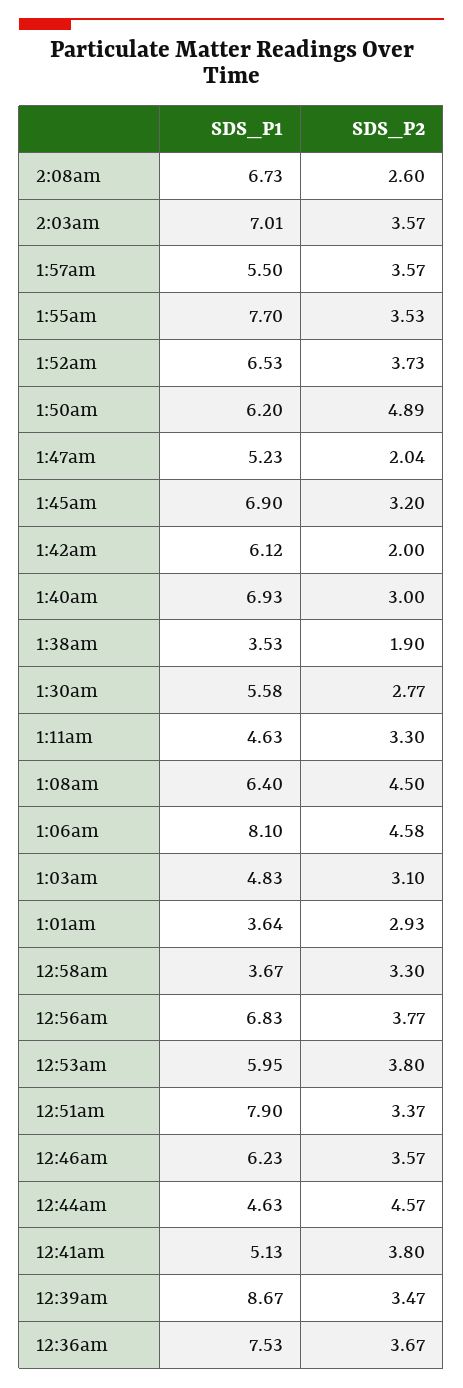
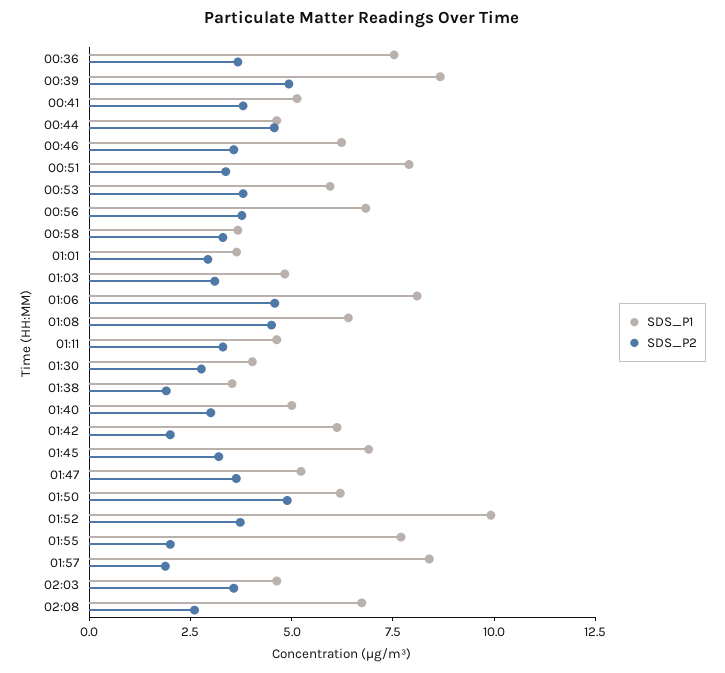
  {
    "SDS_P1": {
      "2:08am": 6.73,
-     "2:03am": 7.01,
+     "2:03am": 4.5,
-     "1:57am": 5.5,
+     "1:57am": 8.5,
      "1:55am": 7.7,
-     "1:52am": 6.53,
+     "1:52am": 10,
      "1:50am": 6.2,
      "1:47am": 5.23,
      "1:45am": 6.9,
      "1:42am": 6.12,
-     "1:40am": 6.93,
+     "1:40am": 5,
      "1:38am": 3.53,
-     "1:30am": 5.58,
+     "1:30am": 4,
      "1:11am": 4.63,
      "1:08am": 6.4,
      "1:06am": 8.1,
      "1:03am": 4.83,
      "1:01am": 3.64,
      "12:58am": 3.67,
      "12:56am": 6.83,
      "12:53am": 5.95,
      "12:51am": 7.9,
      "12:46am": 6.23,
      "12:44am": 4.63,
      "12:41am": 5.13,
      "12:39am": 8.67,
      "12:36am": 7.53
    },
    "SDS_P2": {
      "2:08am": 2.6,
      "2:03am": 3.57,
-     "1:57am": 3.57,
+     "1:57am": 2,
-     "1:55am": 3.53,
+     "1:55am": 2,
      "1:52am": 3.73,
      "1:50am": 4.89,
-     "1:47am": 2.04,
+     "1:47am": 3.5,
      "1:45am": 3.2,
      "1:42am": 2,
      "1:40am": 3,
      "1:38am": 1.9,
      "1:30am": 2.77,
      "1:11am": 3.3,
      "1:08am": 4.5,
      "1:06am": 4.58,
      "1:03am": 3.1,
      "1:01am": 2.93,
      "12:58am": 3.3,
      "12:56am": 3.77,
      "12:53am": 3.8,
      "12:51am": 3.37,
      "12:46am": 3.57,
      "12:44am": 4.57,
      "12:41am": 3.8,
-     "12:39am": 3.47,
+     "12:39am": 5,
      "12:36am": 3.67
    }
  }

